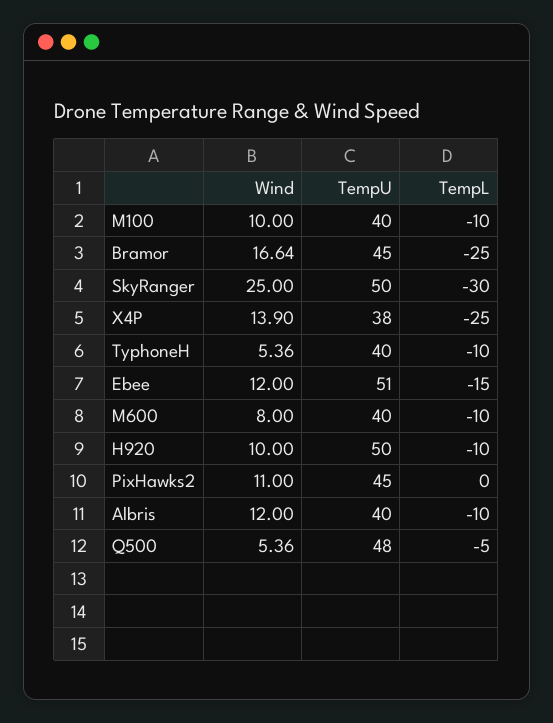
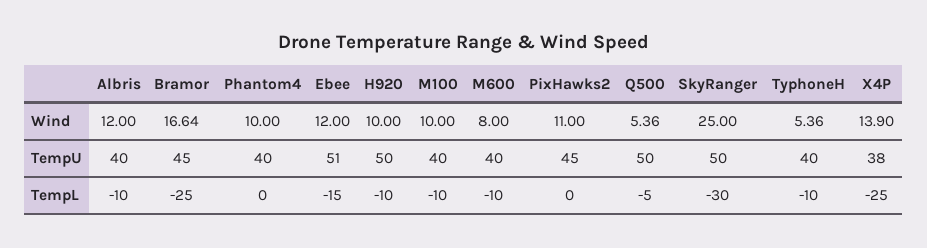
  {
    "Wind": {
      "M100": 10,
      "Bramor": 16.64,
      "SkyRanger": 25,
      "X4P": 13.9,
      "TyphoneH": 5.36,
      "Ebee": 12,
      "M600": 8,
      "H920": 10,
      "PixHawks2": 11,
      "Albris": 12,
-     "Q500": 5.36
+     "Q500": 5.36,
+     "Phantom4": 10
    },
    "TempU": {
      "M100": 40,
      "Bramor": 45,
      "SkyRanger": 50,
      "X4P": 38,
      "TyphoneH": 40,
      "Ebee": 51,
      "M600": 40,
      "H920": 50,
      "PixHawks2": 45,
      "Albris": 40,
-     "Q500": 48
+     "Q500": 50,
+     "Phantom4": 40
    },
    "TempL": {
      "M100": -10,
      "Bramor": -25,
      "SkyRanger": -30,
      "X4P": -25,
      "TyphoneH": -10,
      "Ebee": -15,
      "M600": -10,
      "H920": -10,
      "PixHawks2": 0,
      "Albris": -10,
-     "Q500": -5
+     "Q500": -5,
+     "Phantom4": 0
    }
  }

